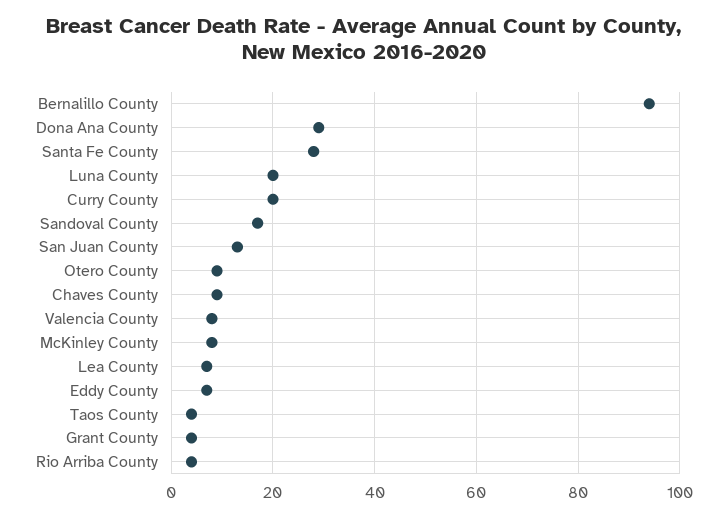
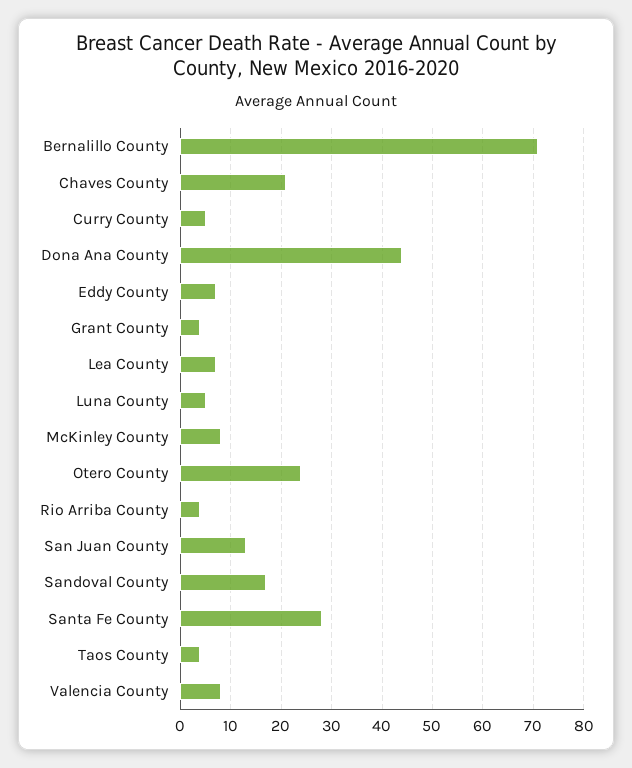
  {
-   "Bernalillo County": 95,
+   "Bernalillo County": 70,
-   "Dona Ana County": 30,
+   "Dona Ana County": 45,
    "Santa Fe County": 30,
-   "Luna County": 20,
+   "Luna County": 5,
-   "Curry County": 20,
+   "Curry County": 5,
    "Sandoval County": 15,
    "San Juan County": 15,
-   "Otero County": 10,
+   "Otero County": 25,
-   "Chaves County": 10,
+   "Chaves County": 20,
    "Valencia County": 10,
    "McKinley County": 10,
    "Lea County": 5,
    "Eddy County": 5,
    "Taos County": 5,
    "Grant County": 5,
    "Rio Arriba County": 5
  }

